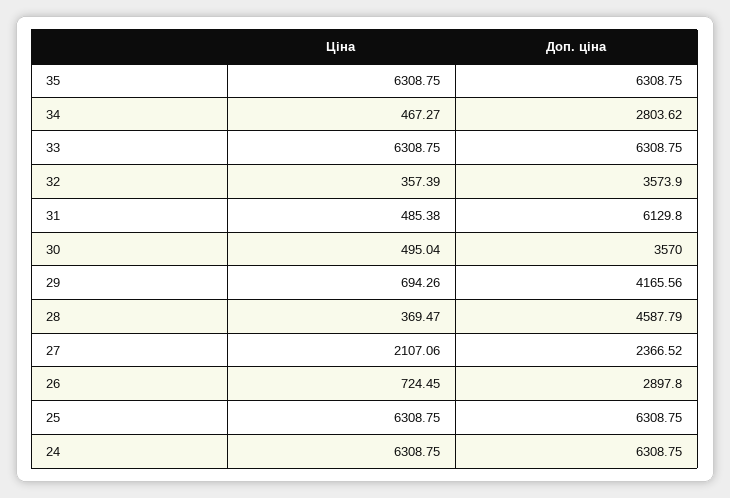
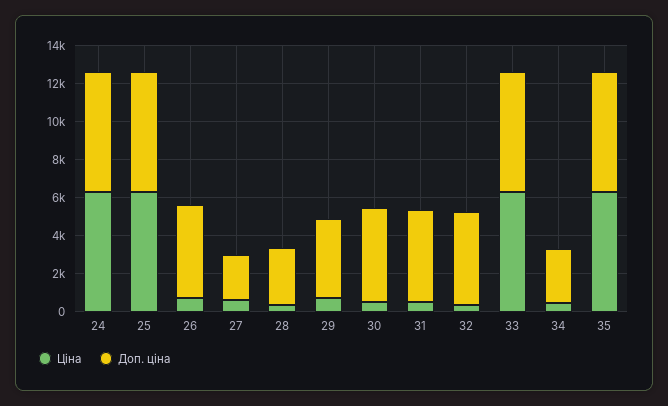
  {
    "Ціна": {
      "35": 6308.75,
      "34": 467.27,
      "33": 6308.75,
      "32": 357.39,
      "31": 485.38,
      "30": 495.04,
      "29": 694.26,
      "28": 369.47,
-     "27": 2107.06,
+     "27": 500,
      "26": 724.45,
      "25": 6308.75,
      "24": 6308.75
    },
    "Доп. ціна": {
      "35": 6308.75,
      "34": 2803.62,
      "33": 6308.75,
-     "32": 3573.9,
+     "32": 5000,
-     "31": 6129.8,
+     "31": 5000,
-     "30": 3570,
+     "30": 5000,
      "29": 4165.56,
-     "28": 4587.79,
+     "28": 3000,
      "27": 2366.52,
-     "26": 2897.8,
+     "26": 5000,
      "25": 6308.75,
      "24": 6308.75
    }
  }

